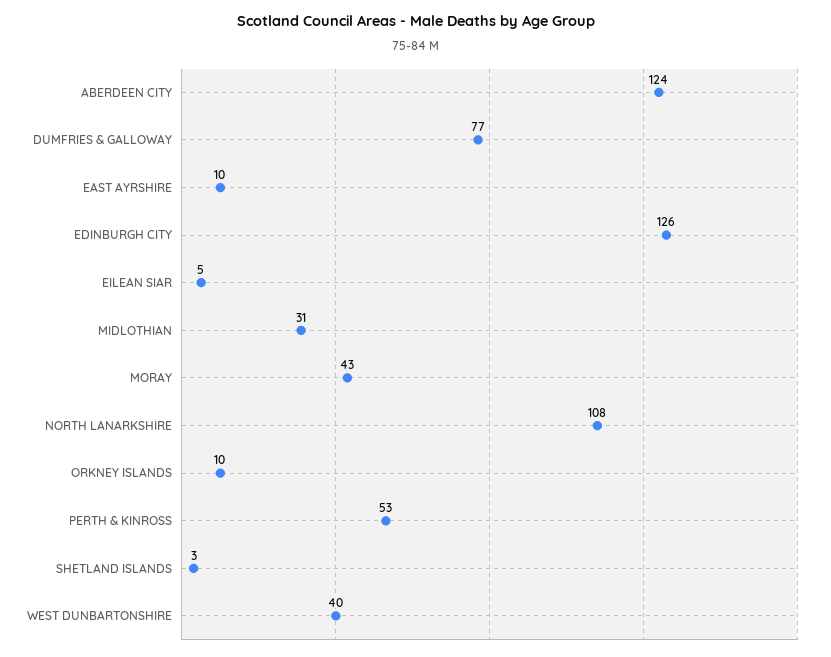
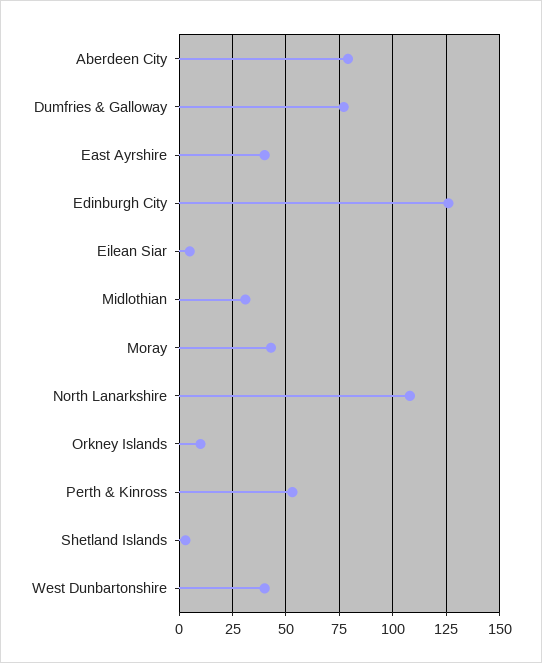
  {
-   "ABERDEEN CITY": 124,
+   "ABERDEEN CITY": 80,
    "DUMFRIES & GALLOWAY": 77,
-   "EAST AYRSHIRE": 10,
+   "EAST AYRSHIRE": 40,
    "EDINBURGH CITY": 126,
    "EILEAN SIAR": 5,
    "MIDLOTHIAN": 31,
    "MORAY": 43,
    "NORTH LANARKSHIRE": 108,
    "ORKNEY ISLANDS": 10,
    "PERTH & KINROSS": 53,
    "SHETLAND ISLANDS": 3,
    "WEST DUNBARTONSHIRE": 40
  }

